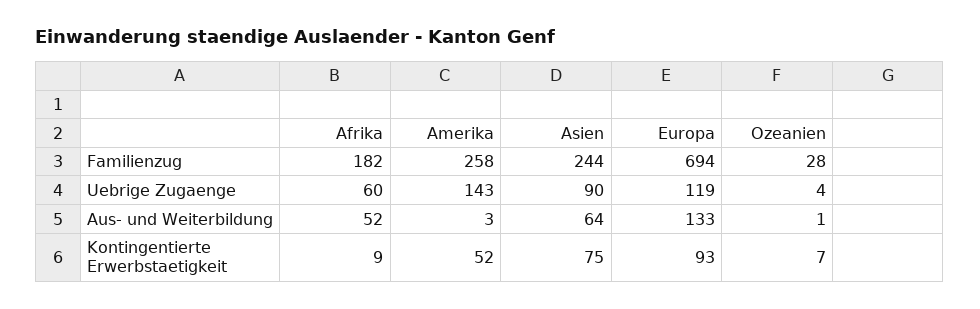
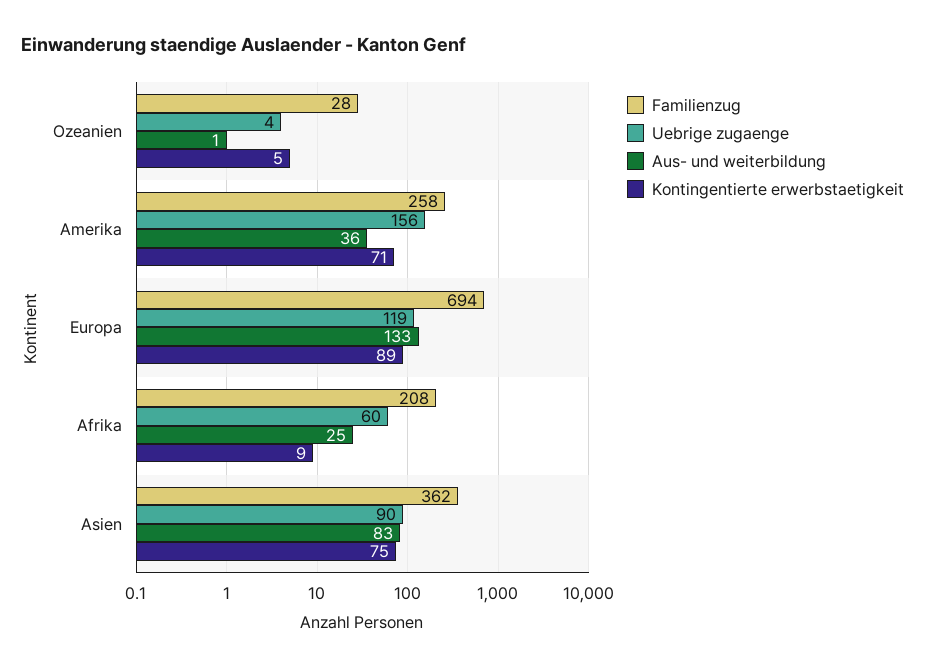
  {
    "Familienzug": {
-     "Afrika": 182,
+     "Afrika": 208,
      "Amerika": 258,
-     "Asien": 244,
+     "Asien": 362,
      "Europa": 694,
      "Ozeanien": 28
    },
    "Uebrige Zugaenge": {
      "Afrika": 60,
-     "Amerika": 143,
+     "Amerika": 156,
      "Asien": 90,
      "Europa": 119,
      "Ozeanien": 4
    },
    "Aus- und Weiterbildung": {
-     "Afrika": 52,
+     "Afrika": 25,
-     "Amerika": 3,
+     "Amerika": 36,
-     "Asien": 64,
+     "Asien": 83,
      "Europa": 133,
      "Ozeanien": 1
    },
    "Kontingentierte Erwerbstaetigkeit": {
      "Afrika": 9,
-     "Amerika": 52,
+     "Amerika": 71,
      "Asien": 75,
-     "Europa": 93,
+     "Europa": 89,
-     "Ozeanien": 7
+     "Ozeanien": 5
    }
  }

